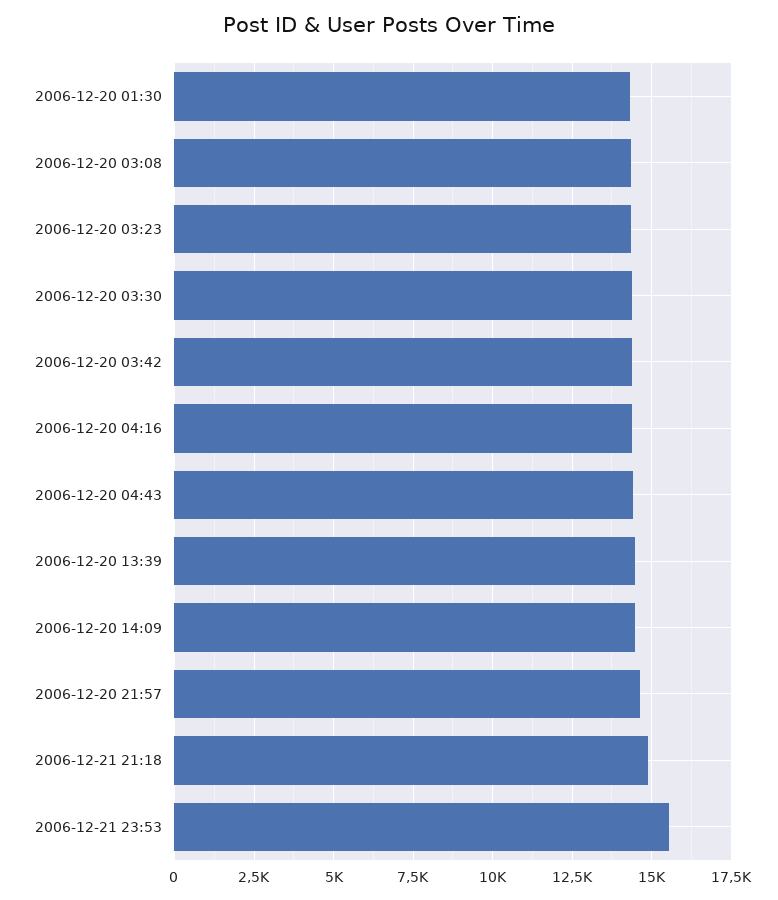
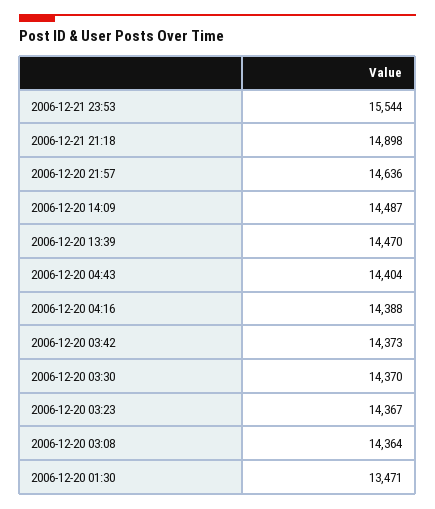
  {
-   "2006-12-20 01:30": 14250,
+   "2006-12-20 01:30": 13471,
    "2006-12-20 03:08": 14364,
    "2006-12-20 03:23": 14367,
    "2006-12-20 03:30": 14370,
    "2006-12-20 03:42": 14373,
    "2006-12-20 04:16": 14388,
    "2006-12-20 04:43": 14404,
    "2006-12-20 13:39": 14470,
    "2006-12-20 14:09": 14487,
    "2006-12-20 21:57": 14636,
    "2006-12-21 21:18": 14898,
    "2006-12-21 23:53": 15544
  }

